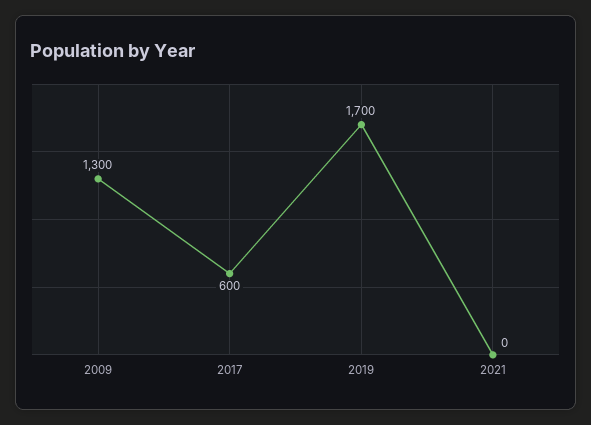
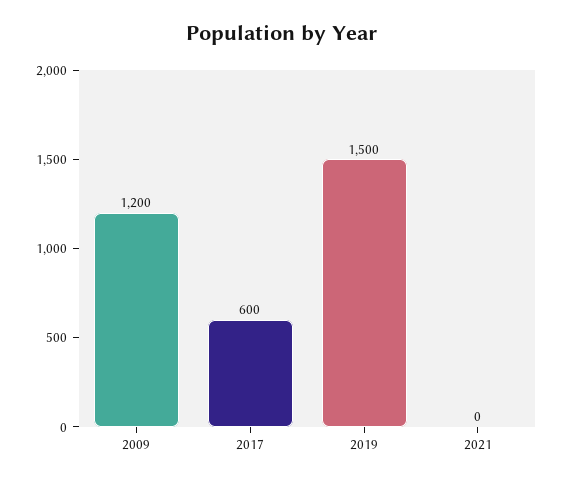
  {
-   "2009": 1300,
+   "2009": 1200,
    "2017": 600,
-   "2019": 1700,
+   "2019": 1500,
    "2021": 0
  }

